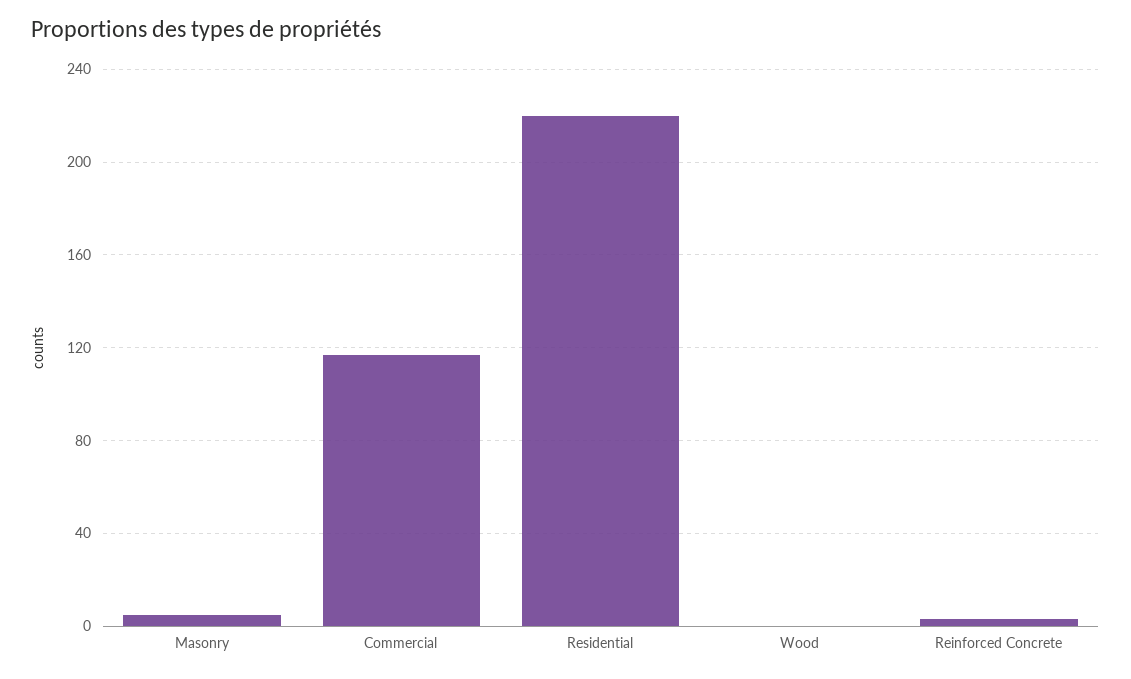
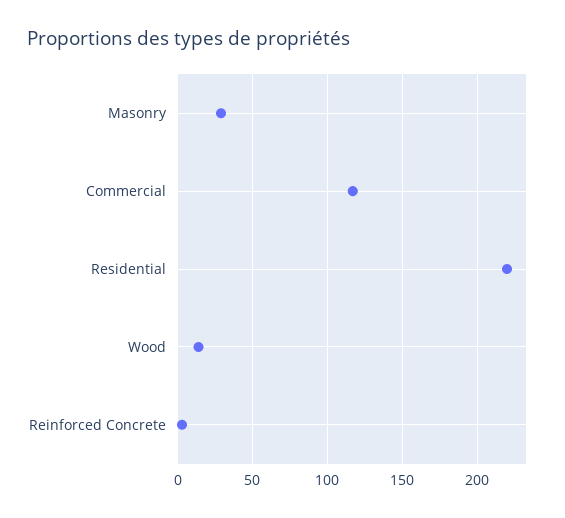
  {
-   "Masonry": 5,
+   "Masonry": 30,
    "Commercial": 115,
    "Residential": 220,
-   "Wood": 0,
+   "Wood": 15,
    "Reinforced Concrete": 5
  }

